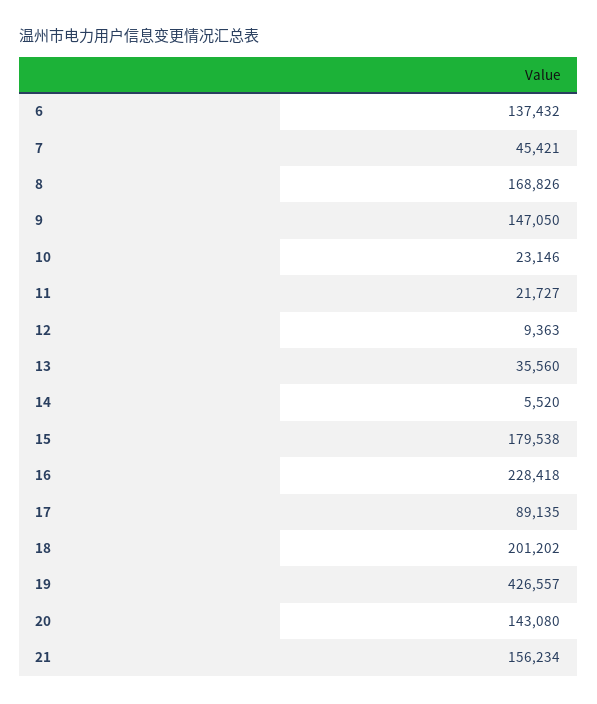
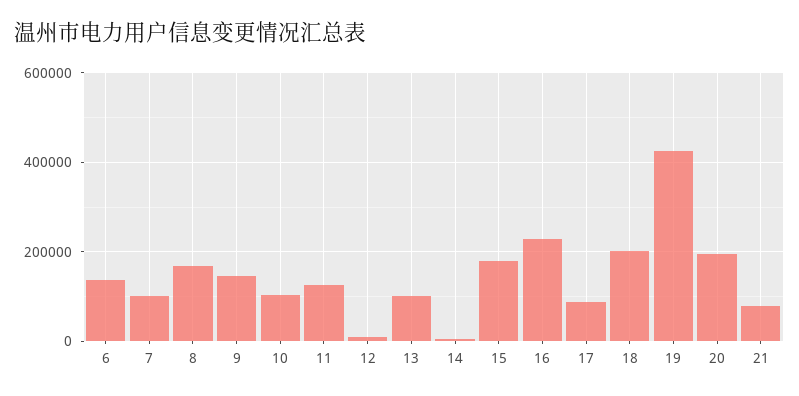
  {
    "6": 137432,
-   "7": 45421,
+   "7": 100000,
    "8": 168826,
    "9": 147050,
-   "10": 23146,
+   "10": 100000,
-   "11": 21727,
+   "11": 120000,
    "12": 9363,
-   "13": 35560,
+   "13": 100000,
    "14": 5520,
    "15": 179538,
    "16": 228418,
    "17": 89135,
    "18": 201202,
    "19": 426557,
-   "20": 143080,
+   "20": 200000,
-   "21": 156234
+   "21": 80000
  }

